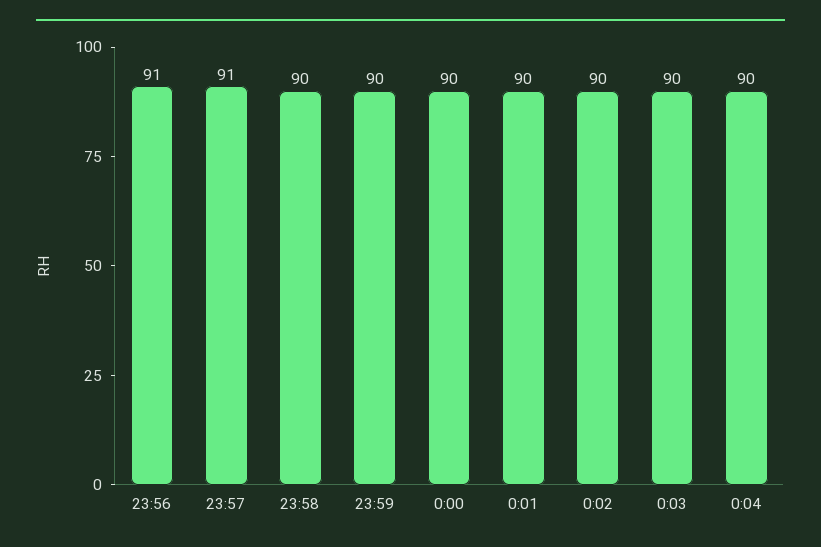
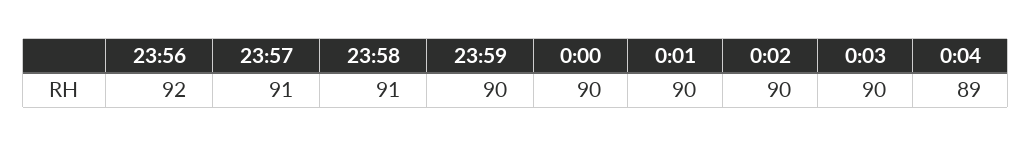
  {
-   "23:56": 91,
+   "23:56": 92,
    "23:57": 91,
-   "23:58": 90,
+   "23:58": 91,
    "23:59": 90,
    "0:00": 90,
    "0:01": 90,
    "0:02": 90,
    "0:03": 90,
-   "0:04": 90
+   "0:04": 89
  }

